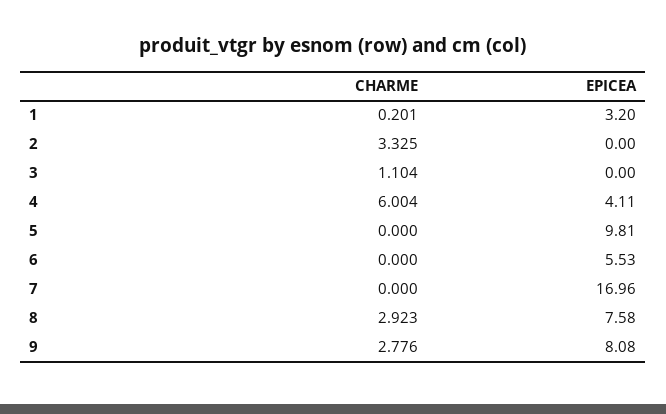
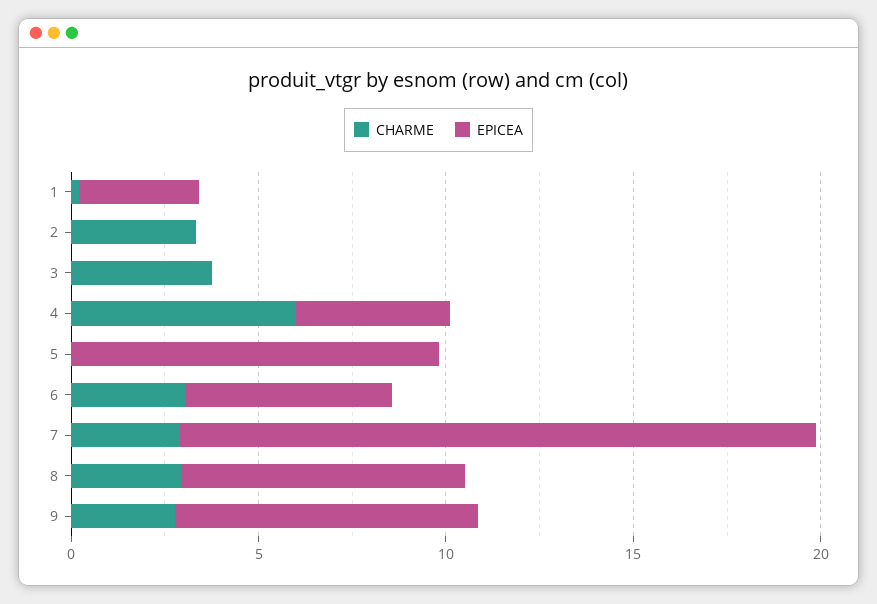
  {
    "CHARME": {
      "1": 0.201,
      "2": 3.325,
-     "3": 1.104,
+     "3": 4,
      "4": 6.004,
      "5": 0,
-     "6": 0,
+     "6": 3,
-     "7": 0,
+     "7": 3,
      "8": 2.923,
      "9": 2.776
    },
    "EPICEA": {
      "1": 3.2,
      "2": 0,
      "3": 0,
      "4": 4.11,
      "5": 9.81,
      "6": 5.53,
      "7": 16.96,
      "8": 7.58,
      "9": 8.08
    }
  }

